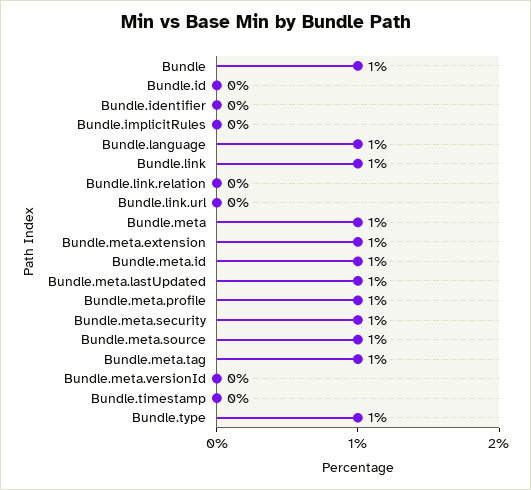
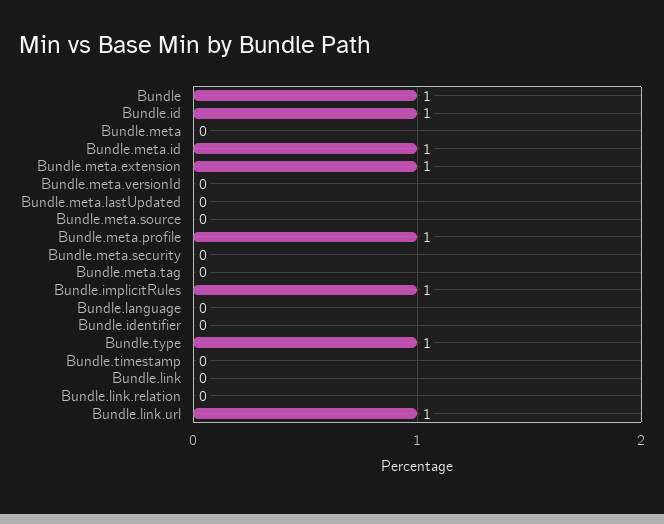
  {
    "Bundle": 1,
-   "Bundle.id": 0,
+   "Bundle.id": 1,
    "Bundle.identifier": 0,
-   "Bundle.implicitRules": 0,
+   "Bundle.implicitRules": 1,
-   "Bundle.language": 1,
+   "Bundle.language": 0,
-   "Bundle.link": 1,
+   "Bundle.link": 0,
    "Bundle.link.relation": 0,
-   "Bundle.link.url": 0,
+   "Bundle.link.url": 1,
-   "Bundle.meta": 1,
+   "Bundle.meta": 0,
    "Bundle.meta.extension": 1,
    "Bundle.meta.id": 1,
-   "Bundle.meta.lastUpdated": 1,
+   "Bundle.meta.lastUpdated": 0,
    "Bundle.meta.profile": 1,
-   "Bundle.meta.security": 1,
+   "Bundle.meta.security": 0,
-   "Bundle.meta.source": 1,
+   "Bundle.meta.source": 0,
-   "Bundle.meta.tag": 1,
+   "Bundle.meta.tag": 0,
    "Bundle.meta.versionId": 0,
    "Bundle.timestamp": 0,
    "Bundle.type": 1
  }

